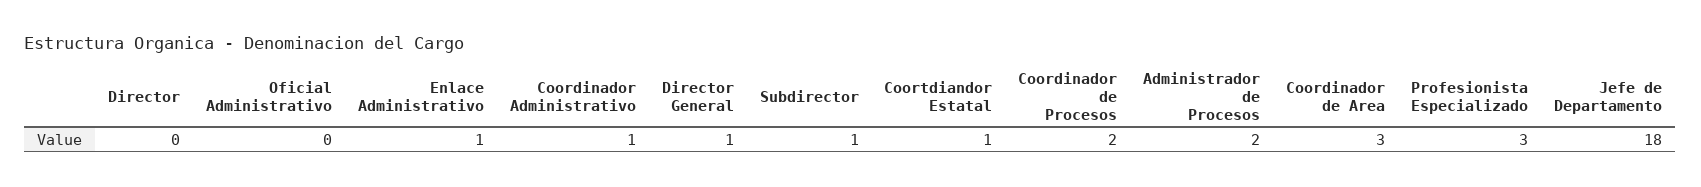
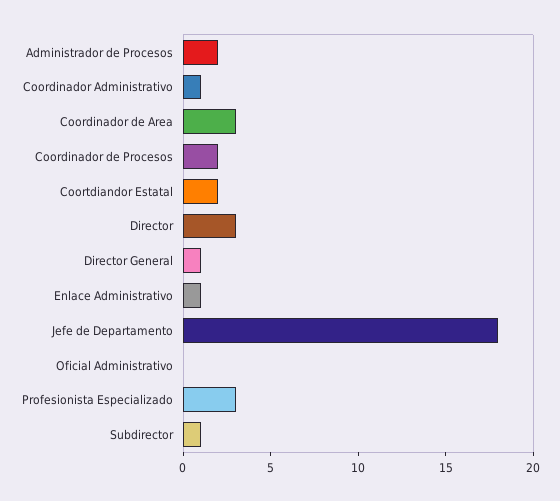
  {
-   "Director": 0,
+   "Director": 3,
    "Oficial Administrativo": 0,
    "Enlace Administrativo": 1,
    "Coordinador Administrativo": 1,
    "Director General": 1,
    "Subdirector": 1,
-   "Coortdiandor Estatal": 1,
+   "Coortdiandor Estatal": 2,
    "Coordinador de Procesos": 2,
    "Administrador de Procesos": 2,
    "Coordinador de Area": 3,
    "Profesionista Especializado": 3,
    "Jefe de Departamento": 18
  }

